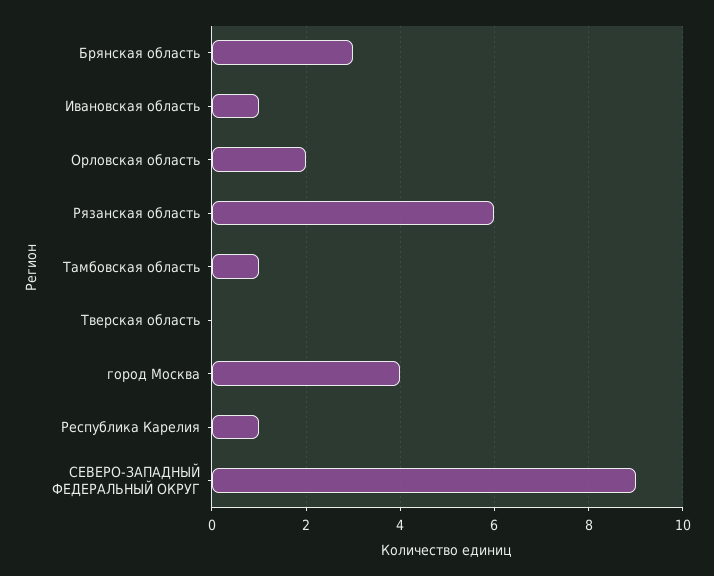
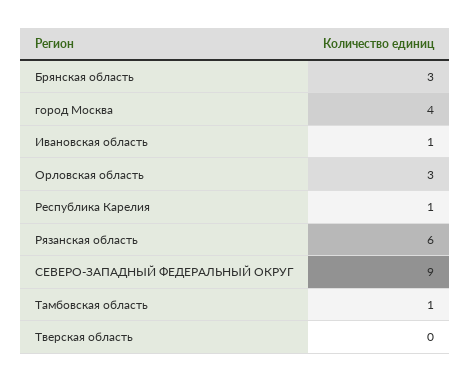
  {
    "Брянская область": 3,
    "Ивановская область": 1,
-   "Орловская область": 2,
+   "Орловская область": 3,
    "Рязанская область": 6,
    "Тамбовская область": 1,
    "Тверская область": 0,
    "город Москва": 4,
    "Республика Карелия": 1,
    "СЕВЕРО-ЗАПАДНЫЙ ФЕДЕРАЛЬНЫЙ ОКРУГ": 9
  }

